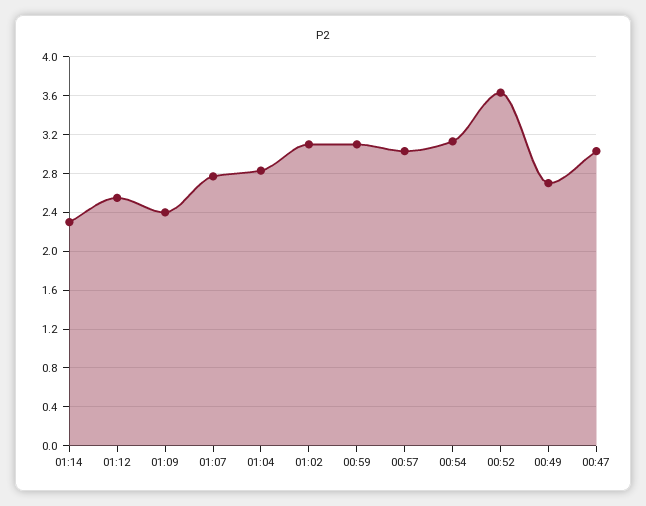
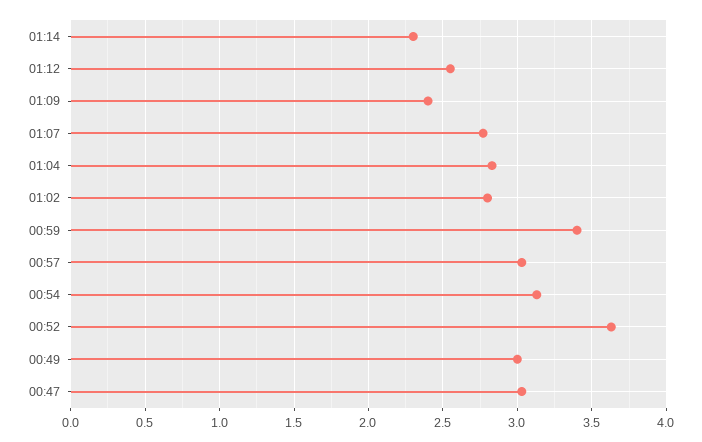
  {
    "01:14": 2.3,
    "01:12": 2.55,
    "01:09": 2.4,
    "01:07": 2.75,
    "01:04": 2.85,
-   "01:02": 3.1,
+   "01:02": 2.8,
-   "00:59": 3.1,
+   "00:59": 3.4,
    "00:57": 3.05,
    "00:54": 3.15,
    "00:52": 3.65,
-   "00:49": 2.7,
+   "00:49": 3,
    "00:47": 3.05
  }

